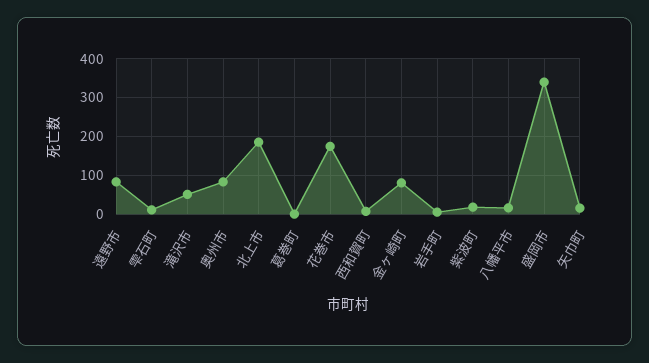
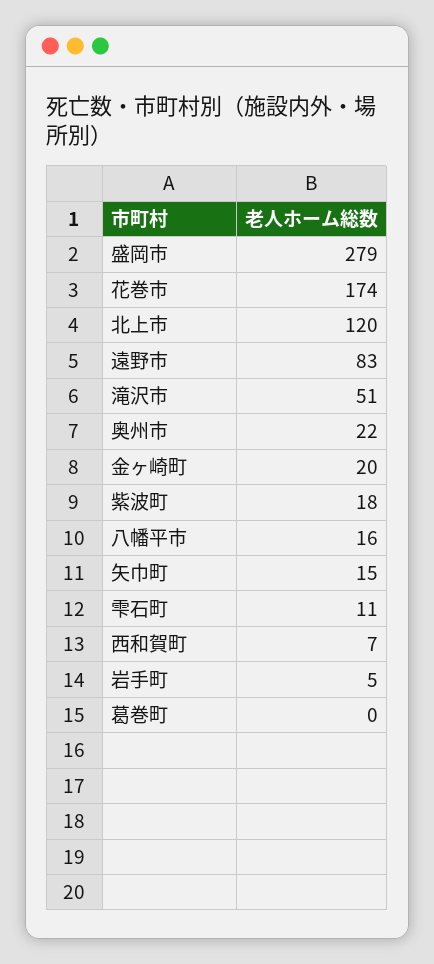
  {
    "遠野市": 83,
    "雫石町": 11,
    "滝沢市": 51,
-   "奥州市": 80,
+   "奥州市": 22,
-   "北上市": 180,
+   "北上市": 120,
    "葛巻町": 0,
    "花巻市": 174,
    "西和賀町": 7,
-   "金ヶ崎町": 80,
+   "金ヶ崎町": 20,
    "岩手町": 5,
    "紫波町": 18,
    "八幡平市": 16,
-   "盛岡市": 340,
+   "盛岡市": 279,
    "矢巾町": 15
  }

